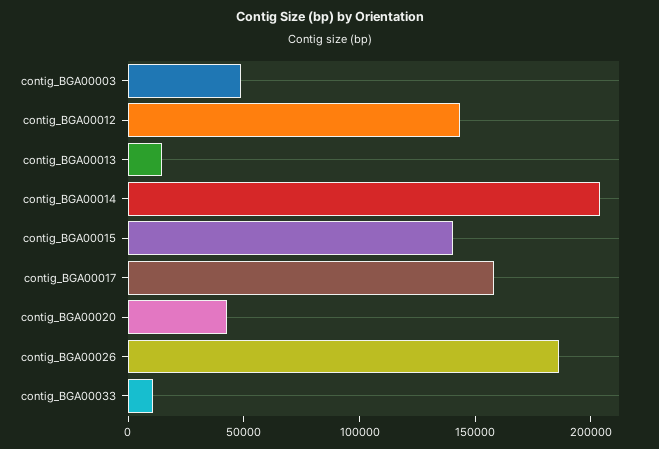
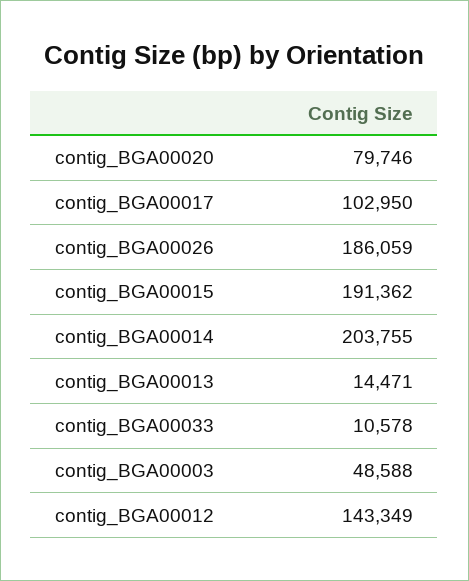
  {
    "contig_BGA00003": 48588,
    "contig_BGA00012": 143349,
    "contig_BGA00013": 14471,
    "contig_BGA00014": 203755,
-   "contig_BGA00015": 140000,
+   "contig_BGA00015": 191362,
-   "contig_BGA00017": 160000,
+   "contig_BGA00017": 102950,
-   "contig_BGA00020": 40000,
+   "contig_BGA00020": 79746,
    "contig_BGA00026": 186059,
    "contig_BGA00033": 10578
  }

